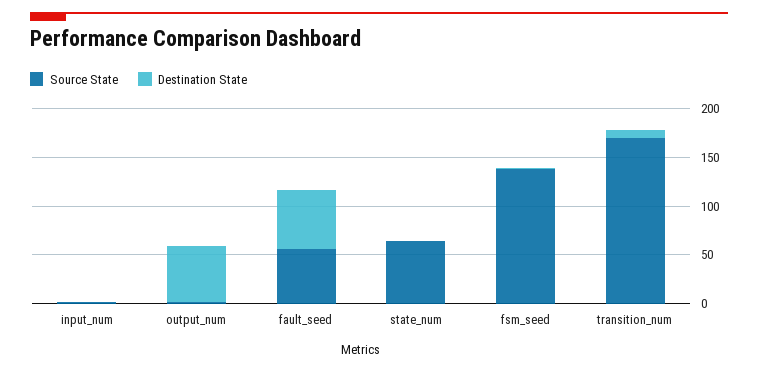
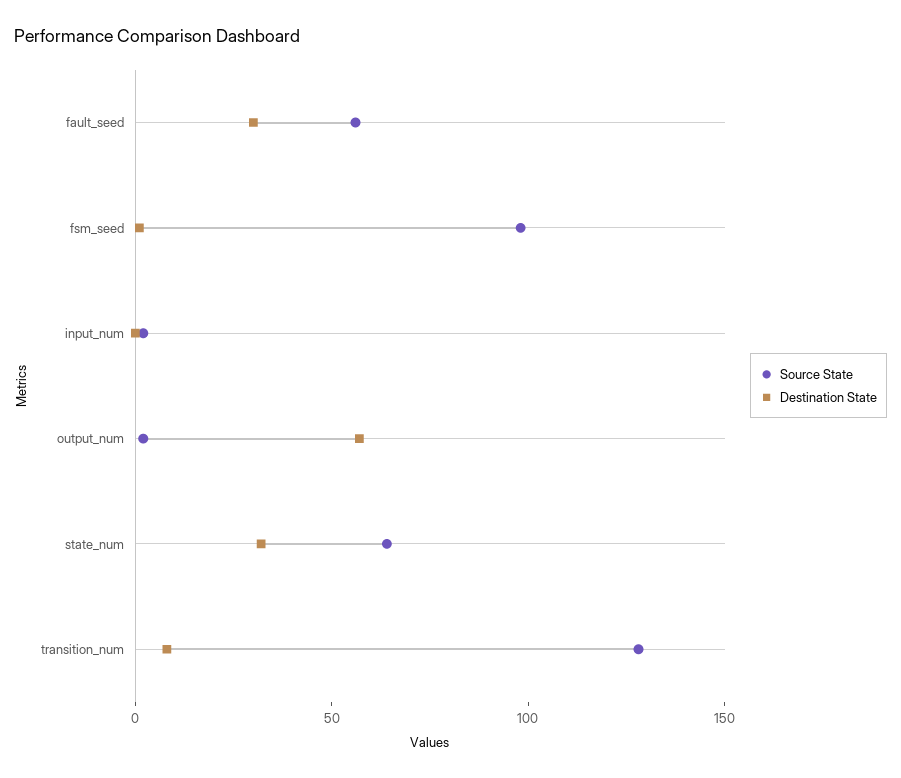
  {
    "Source State": {
      "input_num": 0,
      "output_num": 0,
      "fault_seed": 60,
      "state_num": 60,
-     "fsm_seed": 140,
+     "fsm_seed": 100,
-     "transition_num": 170
+     "transition_num": 130
    },
    "Destination State": {
      "input_num": 0,
      "output_num": 60,
-     "fault_seed": 60,
+     "fault_seed": 30,
-     "state_num": 0,
+     "state_num": 30,
      "fsm_seed": 0,
      "transition_num": 10
    }
  }

